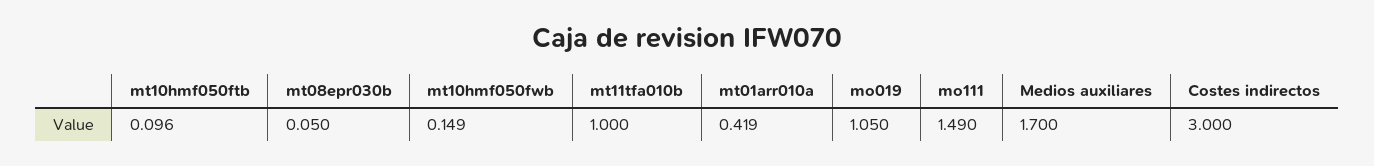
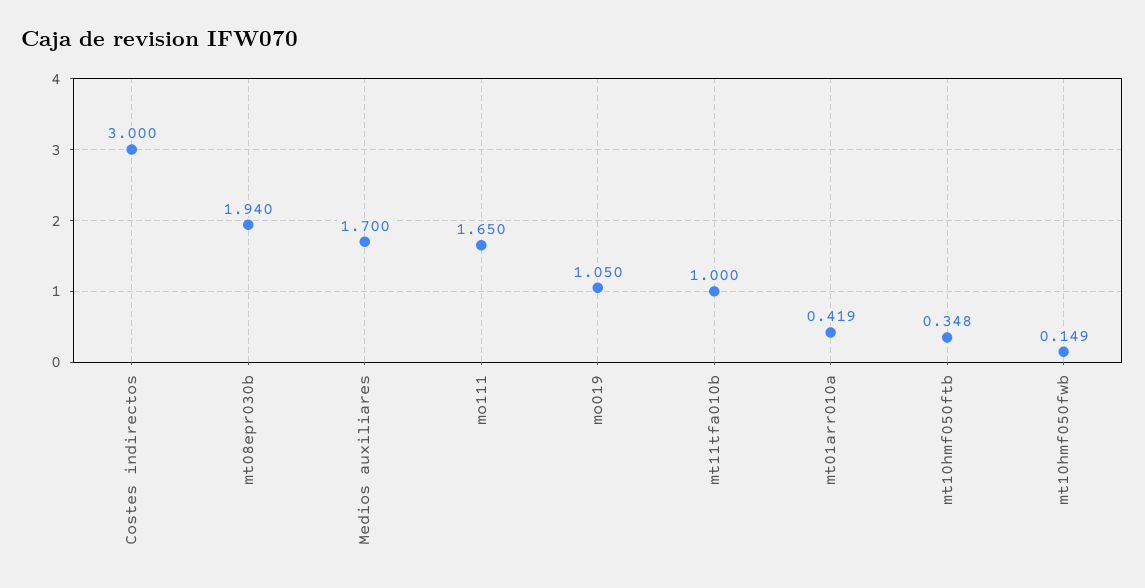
  {
-   "mt10hmf050ftb": 0.096,
+   "mt10hmf050ftb": 0.348,
-   "mt08epr030b": 0.05,
+   "mt08epr030b": 1.94,
    "mt10hmf050fwb": 0.149,
    "mt11tfa010b": 1,
    "mt01arr010a": 0.419,
    "mo019": 1.05,
-   "mo111": 1.49,
+   "mo111": 1.65,
    "Medios auxiliares": 1.7,
    "Costes indirectos": 3
  }

